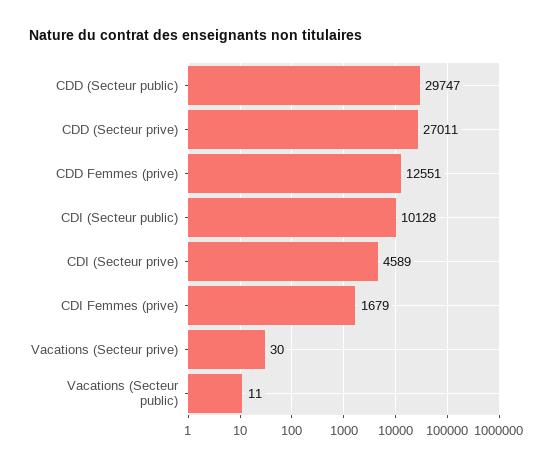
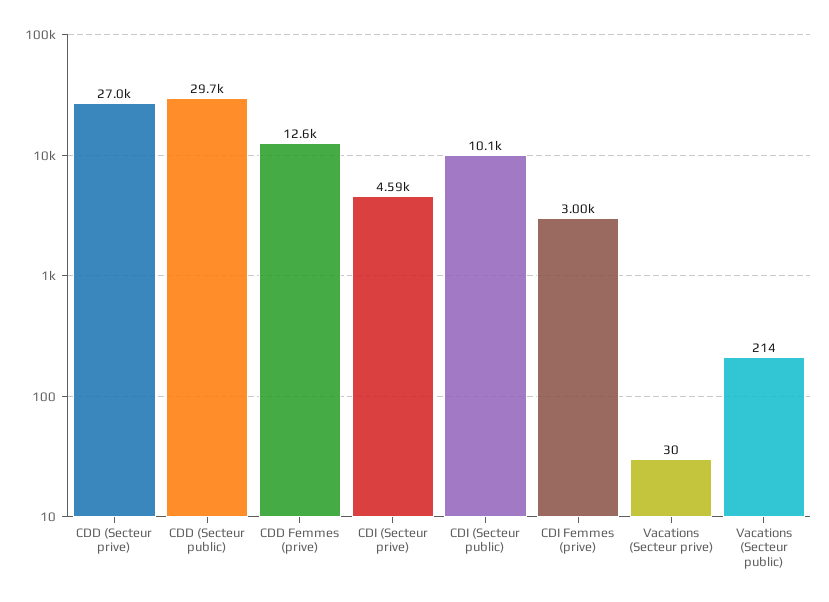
  {
    "CDD (Secteur public)": 29747,
    "CDD (Secteur prive)": 27011,
    "CDD Femmes (prive)": 12551,
    "CDI (Secteur public)": 10128,
    "CDI (Secteur prive)": 4589,
-   "CDI Femmes (prive)": 1679,
+   "CDI Femmes (prive)": 3000,
    "Vacations (Secteur prive)": 30,
-   "Vacations (Secteur public)": 11
+   "Vacations (Secteur public)": 214
  }

